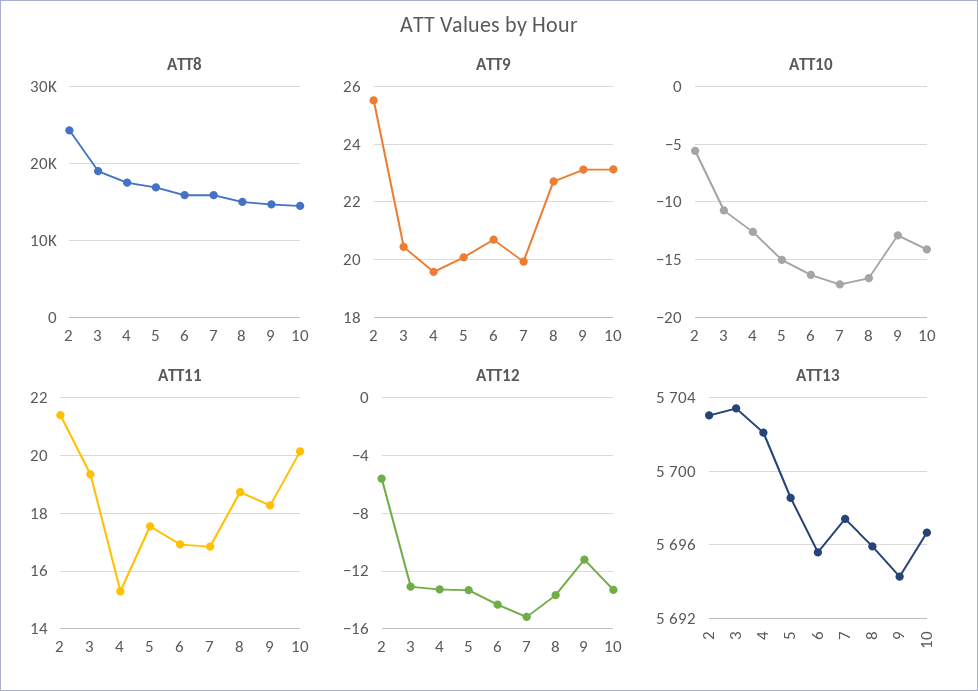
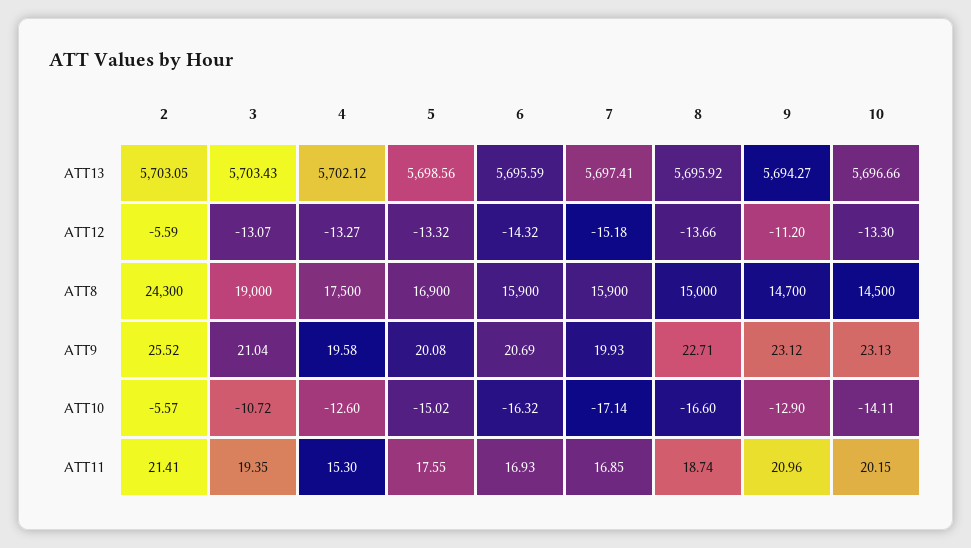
  {
    "ATT8": {
      "2": 24300,
      "3": 19000,
      "4": 17500,
      "5": 16900,
      "6": 15900,
      "7": 15900,
      "8": 15000,
      "9": 14700,
      "10": 14500
    },
    "ATT9": {
      "2": 25.52,
-     "3": 20.5,
+     "3": 21.04,
      "4": 19.58,
      "5": 20.08,
      "6": 20.69,
      "7": 19.93,
      "8": 22.71,
      "9": 23.12,
      "10": 23.13
    },
    "ATT10": {
      "2": -5.57,
      "3": -10.72,
      "4": -12.6,
      "5": -15.02,
      "6": -16.32,
      "7": -17.14,
      "8": -16.6,
      "9": -12.9,
      "10": -14.11
    },
    "ATT11": {
      "2": 21.41,
      "3": 19.35,
      "4": 15.3,
      "5": 17.55,
      "6": 16.93,
      "7": 16.85,
      "8": 18.74,
-     "9": 18.25,
+     "9": 20.96,
      "10": 20.15
    },
    "ATT12": {
      "2": -5.59,
      "3": -13.07,
      "4": -13.27,
      "5": -13.32,
      "6": -14.32,
      "7": -15.18,
      "8": -13.66,
      "9": -11.2,
      "10": -13.3
    },
    "ATT13": {
      "2": 5703.05,
      "3": 5703.43,
      "4": 5702.12,
      "5": 5698.56,
      "6": 5695.59,
      "7": 5697.41,
      "8": 5695.92,
      "9": 5694.27,
      "10": 5696.66
    }
  }

